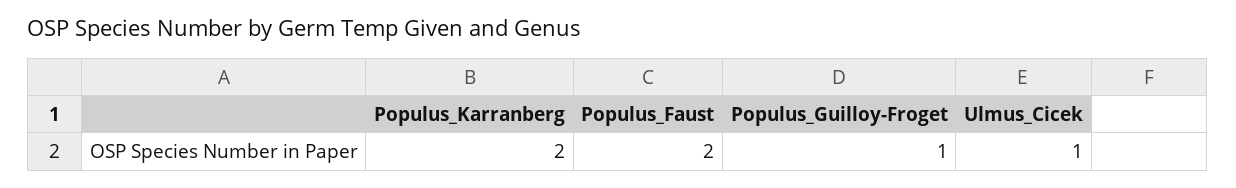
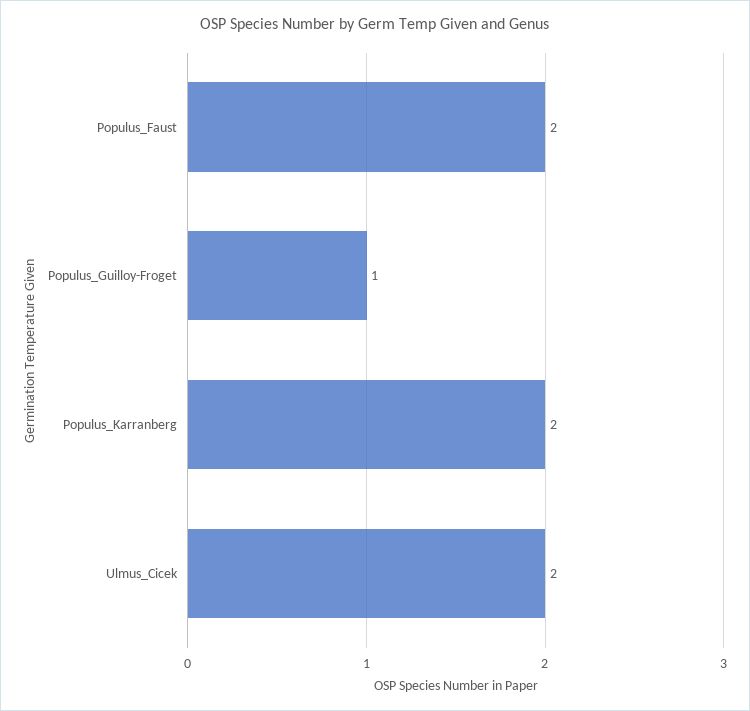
  {
    "Populus_Karranberg": 2,
    "Populus_Faust": 2,
    "Populus_Guilloy-Froget": 1,
-   "Ulmus_Cicek": 1
+   "Ulmus_Cicek": 2
  }

